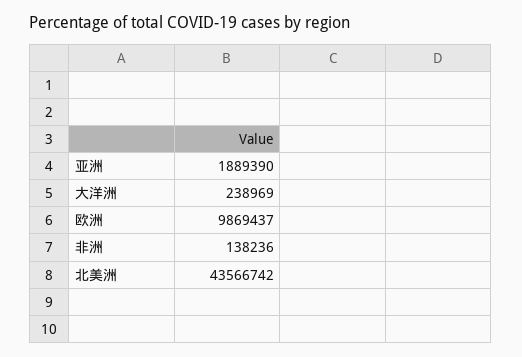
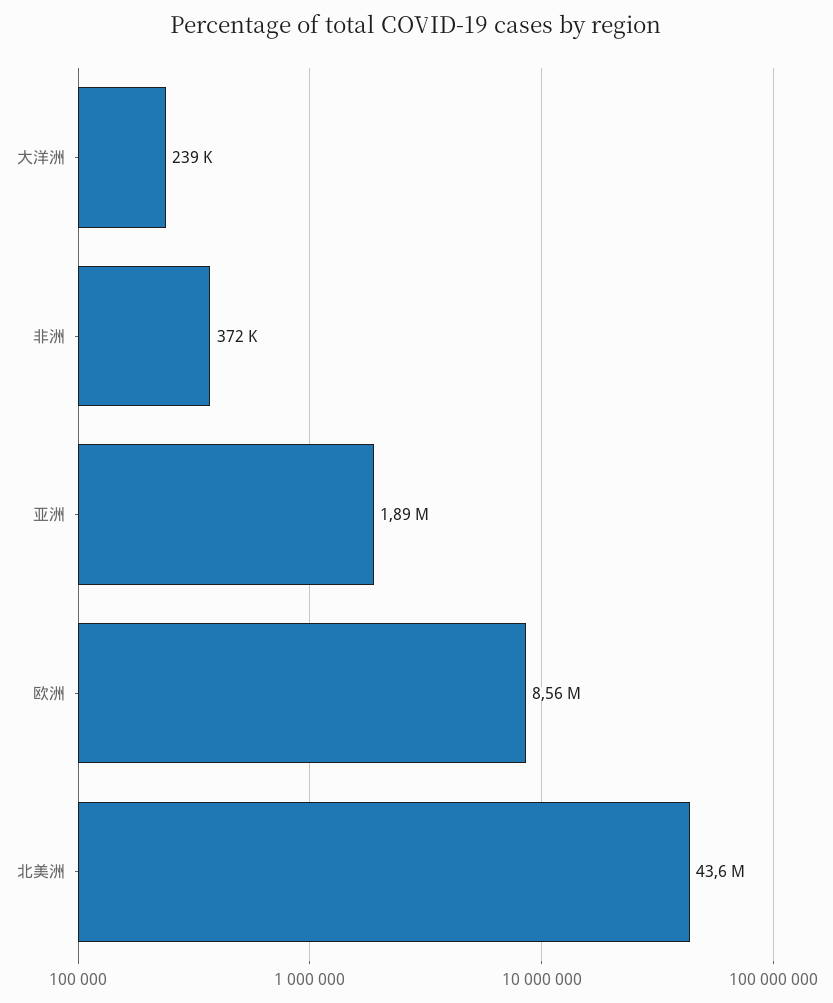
  {
    "亚洲": 1889390,
    "大洋洲": 238969,
-   "欧洲": 9869437,
+   "欧洲": 8560000,
-   "非洲": 138236,
+   "非洲": 372000,
    "北美洲": 43566742
  }

